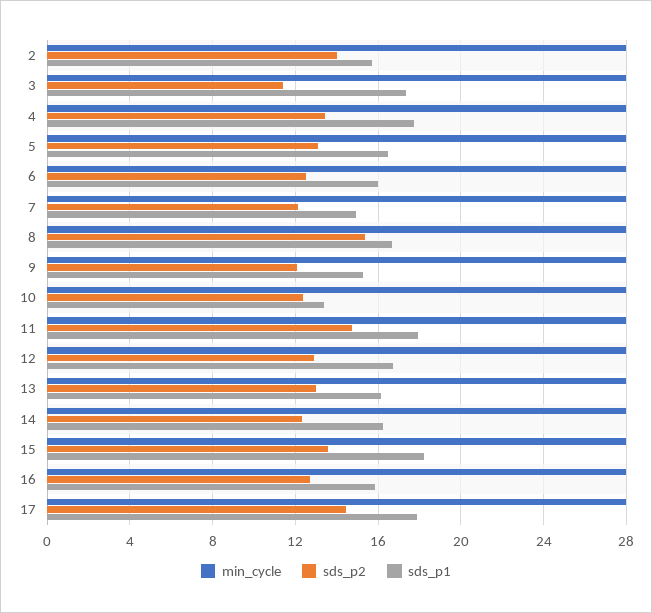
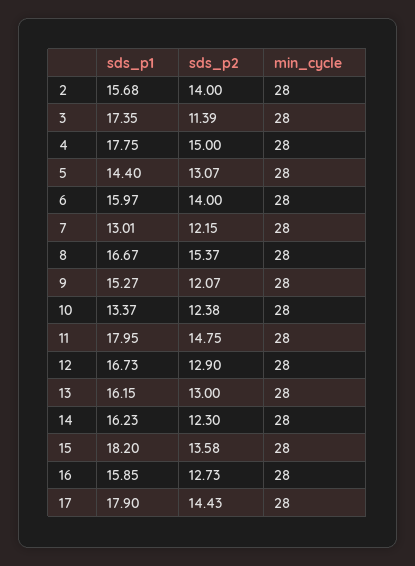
  {
    "min_cycle": {
      "2": 28,
      "3": 28,
      "4": 28,
      "5": 28,
      "6": 28,
      "7": 28,
      "8": 28,
      "9": 28,
      "10": 28,
      "11": 28,
      "12": 28,
      "13": 28,
      "14": 28,
      "15": 28,
      "16": 28,
      "17": 28
    },
    "sds_p2": {
      "2": 14,
      "3": 11.39,
-     "4": 13.5,
+     "4": 15,
      "5": 13.07,
-     "6": 12.5,
+     "6": 14,
      "7": 12.15,
      "8": 15.37,
      "9": 12.07,
      "10": 12.38,
      "11": 14.75,
      "12": 12.9,
      "13": 13,
      "14": 12.3,
      "15": 13.58,
      "16": 12.73,
      "17": 14.43
    },
    "sds_p1": {
      "2": 15.68,
      "3": 17.35,
      "4": 17.75,
-     "5": 16.5,
+     "5": 14.4,
      "6": 15.97,
-     "7": 15,
+     "7": 13.01,
      "8": 16.67,
      "9": 15.27,
      "10": 13.37,
      "11": 17.95,
      "12": 16.73,
      "13": 16.15,
      "14": 16.23,
      "15": 18.2,
      "16": 15.85,
      "17": 17.9
    }
  }

